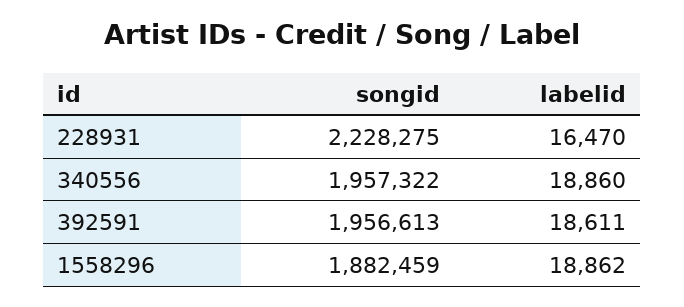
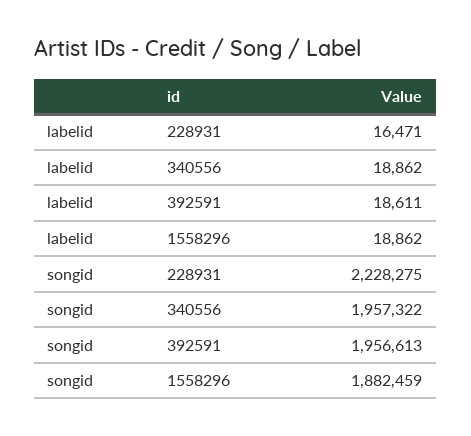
  {
    "songid": {
      "228931": 2228275,
      "340556": 1957322,
      "392591": 1956613,
      "1558296": 1882459
    },
    "labelid": {
-     "228931": 16470,
+     "228931": 16471,
-     "340556": 18860,
+     "340556": 18862,
      "392591": 18611,
      "1558296": 18862
    }
  }

